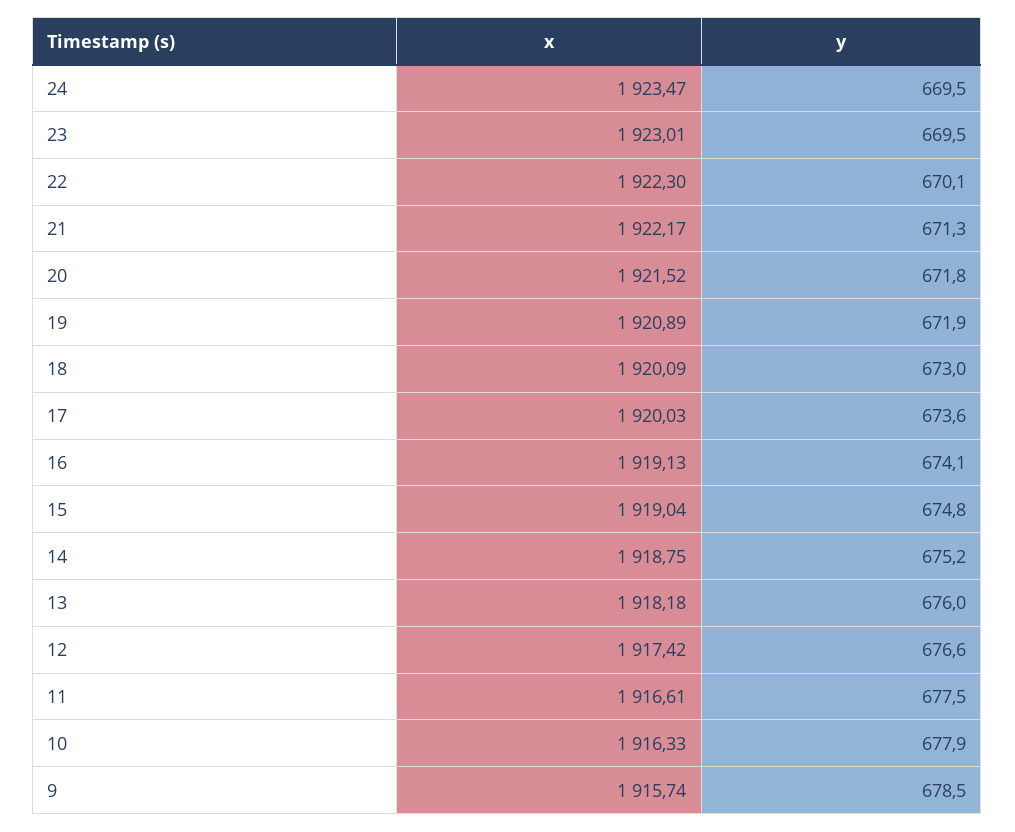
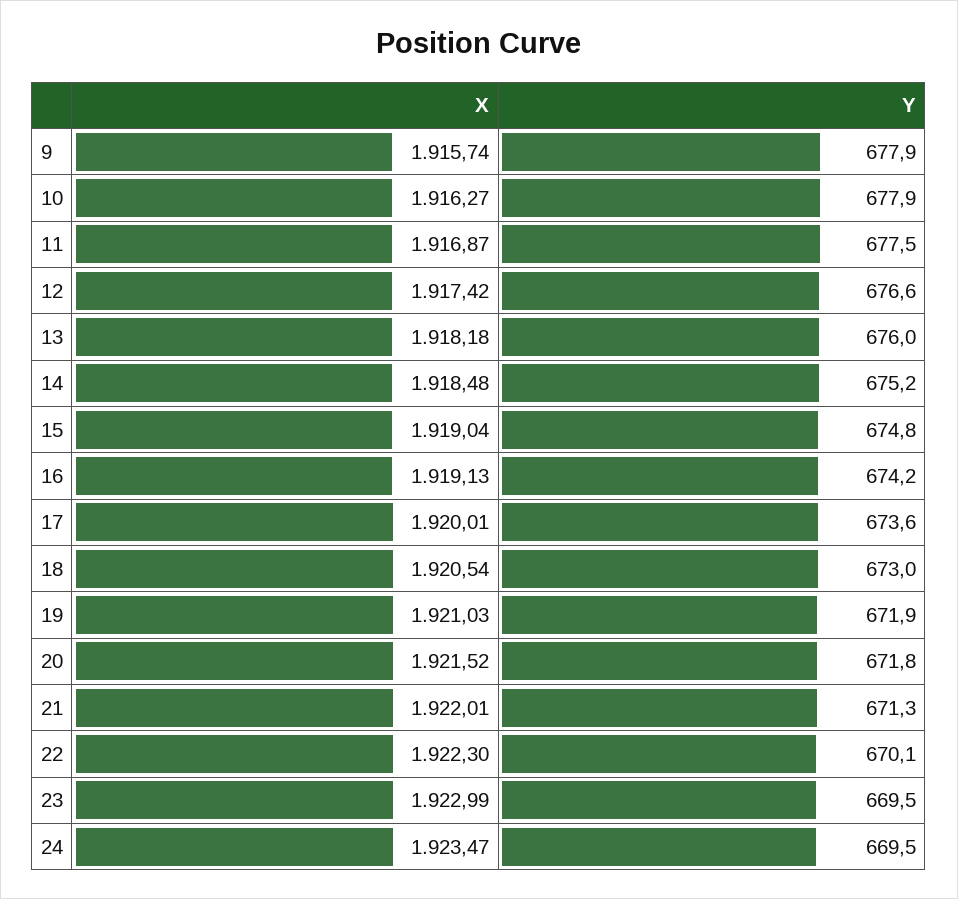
  {
    "x": {
      "24": 1923.47,
-     "23": 1923.01,
+     "23": 1922.99,
      "22": 1922.3,
-     "21": 1922.17,
+     "21": 1922.01,
      "20": 1921.52,
-     "19": 1920.89,
+     "19": 1921.03,
-     "18": 1920.09,
+     "18": 1920.54,
-     "17": 1920.03,
+     "17": 1920.01,
      "16": 1919.13,
      "15": 1919.04,
-     "14": 1918.75,
+     "14": 1918.48,
      "13": 1918.18,
      "12": 1917.42,
-     "11": 1916.61,
+     "11": 1916.87,
-     "10": 1916.33,
+     "10": 1916.27,
      "9": 1915.74
    },
    "y": {
      "24": 669.5,
      "23": 669.5,
      "22": 670.1,
      "21": 671.3,
      "20": 671.8,
      "19": 671.9,
      "18": 673,
      "17": 673.6,
-     "16": 674.1,
+     "16": 674.2,
      "15": 674.8,
      "14": 675.2,
      "13": 676,
      "12": 676.6,
      "11": 677.5,
      "10": 677.9,
-     "9": 678.5
+     "9": 677.9
    }
  }

